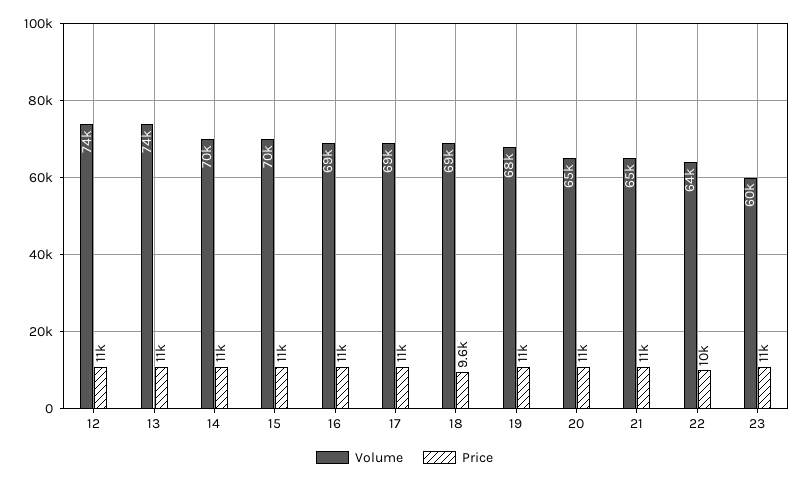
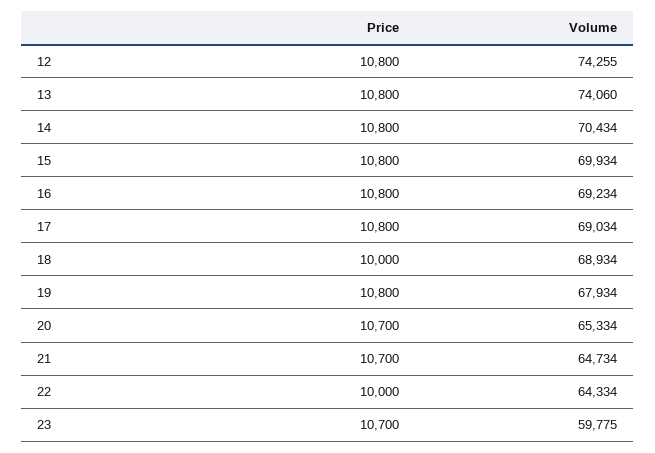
  {
    "Volume": {
      "12": 74255,
      "13": 74060,
      "14": 70434,
      "15": 69934,
      "16": 69234,
      "17": 69034,
      "18": 68934,
      "19": 67934,
      "20": 65334,
      "21": 64734,
      "22": 64334,
      "23": 59775
    },
    "Price": {
      "12": 10800,
      "13": 10800,
      "14": 10800,
      "15": 10800,
      "16": 10800,
      "17": 10800,
-     "18": 9600,
+     "18": 10000,
      "19": 10800,
      "20": 10700,
      "21": 10700,
      "22": 10000,
      "23": 10700
    }
  }

